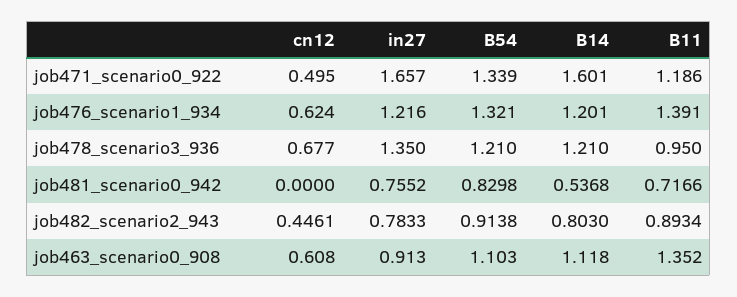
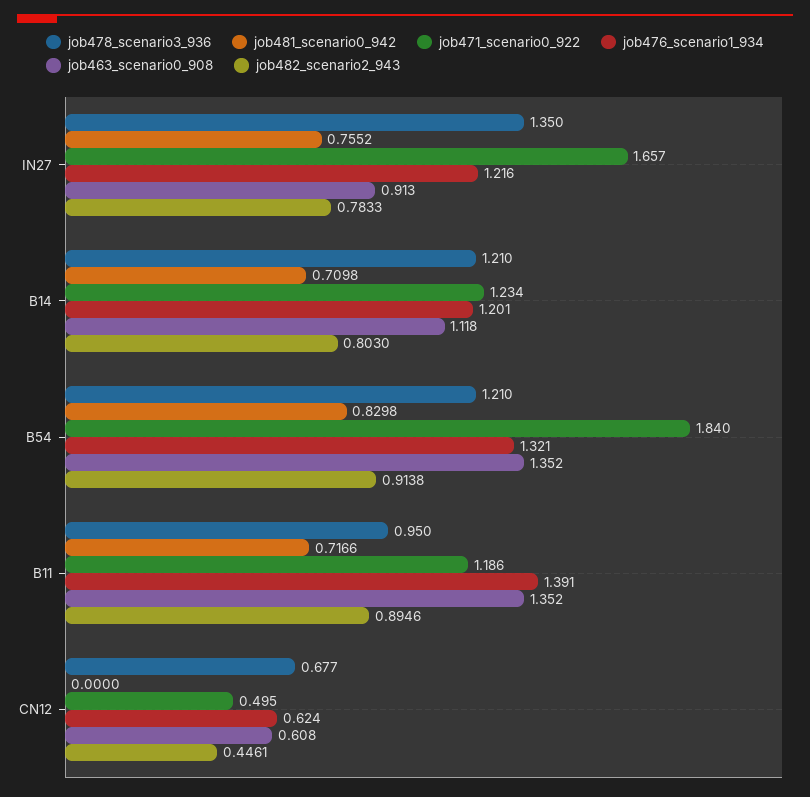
  {
    "job471_scenario0_922": {
      "cn12": 0.495,
      "in27": 1.657,
-     "B54": 1.339,
+     "B54": 1.84,
-     "B14": 1.601,
+     "B14": 1.234,
      "B11": 1.186
    },
    "job476_scenario1_934": {
      "cn12": 0.624,
      "in27": 1.216,
      "B54": 1.321,
      "B14": 1.201,
      "B11": 1.391
    },
    "job478_scenario3_936": {
      "cn12": 0.677,
      "in27": 1.35,
      "B54": 1.21,
      "B14": 1.21,
      "B11": 0.95
    },
    "job481_scenario0_942": {
      "cn12": 0,
      "in27": 0.7552,
      "B54": 0.8298,
-     "B14": 0.5368,
+     "B14": 0.7098,
      "B11": 0.7166
    },
    "job482_scenario2_943": {
      "cn12": 0.4461,
      "in27": 0.7833,
      "B54": 0.9138,
      "B14": 0.803,
-     "B11": 0.8934
+     "B11": 0.8946
    },
    "job463_scenario0_908": {
      "cn12": 0.608,
      "in27": 0.913,
-     "B54": 1.103,
+     "B54": 1.352,
      "B14": 1.118,
      "B11": 1.352
    }
  }

